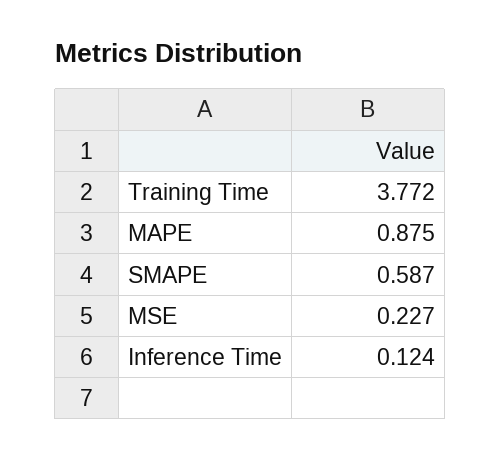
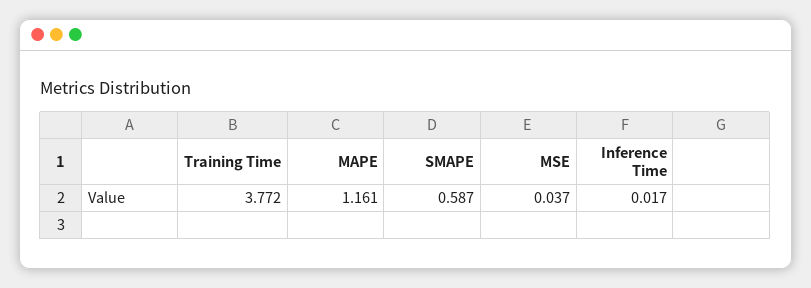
  {
    "Training Time": 3.772,
-   "MAPE": 0.875,
+   "MAPE": 1.161,
    "SMAPE": 0.587,
-   "MSE": 0.227,
+   "MSE": 0.037,
-   "Inference Time": 0.124
+   "Inference Time": 0.017
  }

